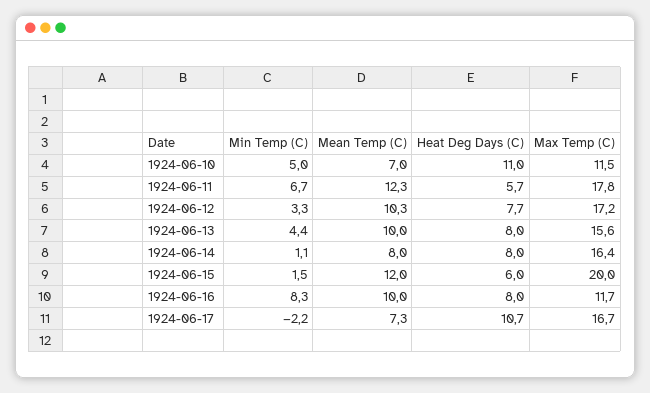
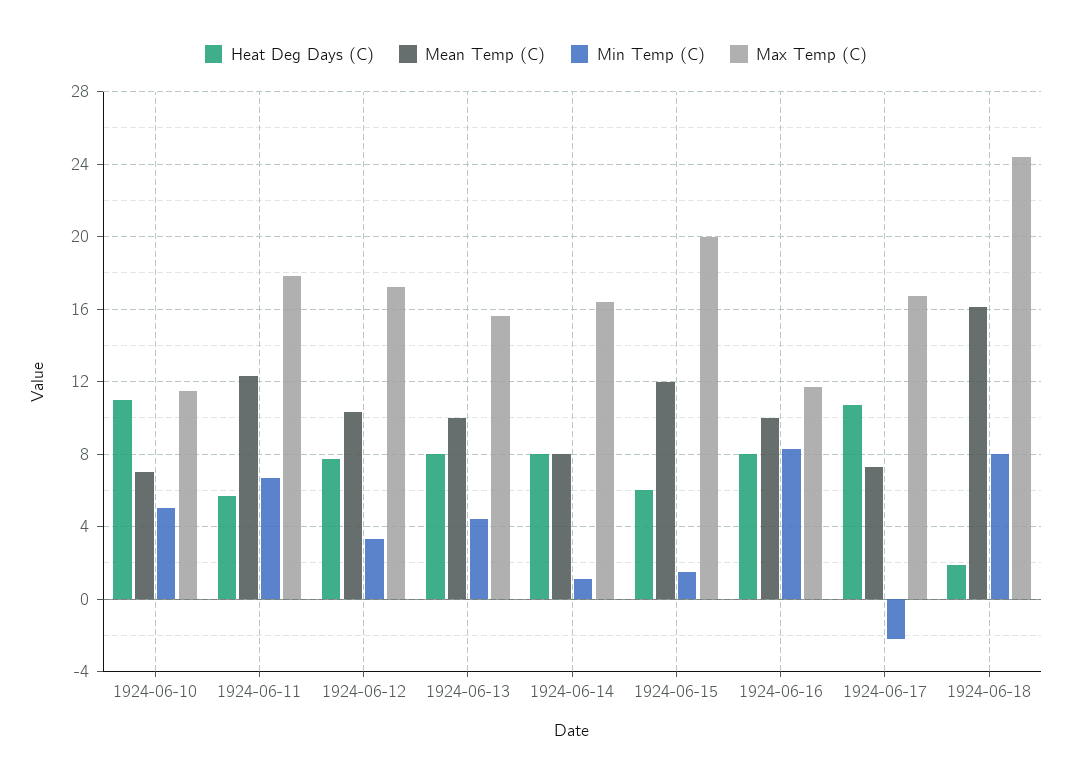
  {
    "Min Temp (C)": {
      "1924-06-10": 5,
      "1924-06-11": 6.7,
      "1924-06-12": 3.3,
      "1924-06-13": 4.4,
      "1924-06-14": 1.1,
      "1924-06-15": 1.5,
      "1924-06-16": 8.3,
-     "1924-06-17": -2.2
+     "1924-06-17": -2.2,
+     "1924-06-18": 8
    },
    "Mean Temp (C)": {
      "1924-06-10": 7,
      "1924-06-11": 12.3,
      "1924-06-12": 10.3,
      "1924-06-13": 10,
      "1924-06-14": 8,
      "1924-06-15": 12,
      "1924-06-16": 10,
-     "1924-06-17": 7.3
+     "1924-06-17": 7.3,
+     "1924-06-18": 16
    },
    "Heat Deg Days (C)": {
      "1924-06-10": 11,
      "1924-06-11": 5.7,
      "1924-06-12": 7.7,
      "1924-06-13": 8,
      "1924-06-14": 8,
      "1924-06-15": 6,
      "1924-06-16": 8,
-     "1924-06-17": 10.7
+     "1924-06-17": 10.7,
+     "1924-06-18": 2
    },
    "Max Temp (C)": {
      "1924-06-10": 11.5,
      "1924-06-11": 17.8,
      "1924-06-12": 17.2,
      "1924-06-13": 15.6,
      "1924-06-14": 16.4,
      "1924-06-15": 20,
      "1924-06-16": 11.7,
-     "1924-06-17": 16.7
+     "1924-06-17": 16.7,
+     "1924-06-18": 24.5
    }
  }

